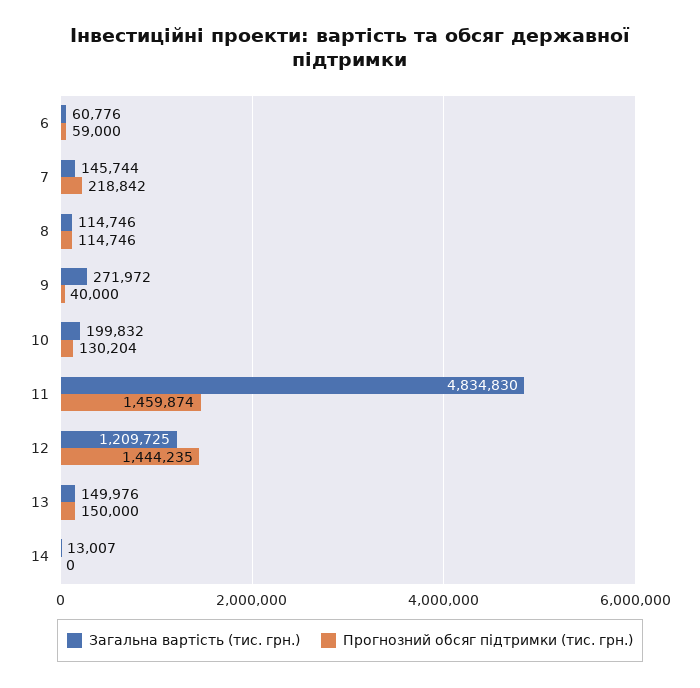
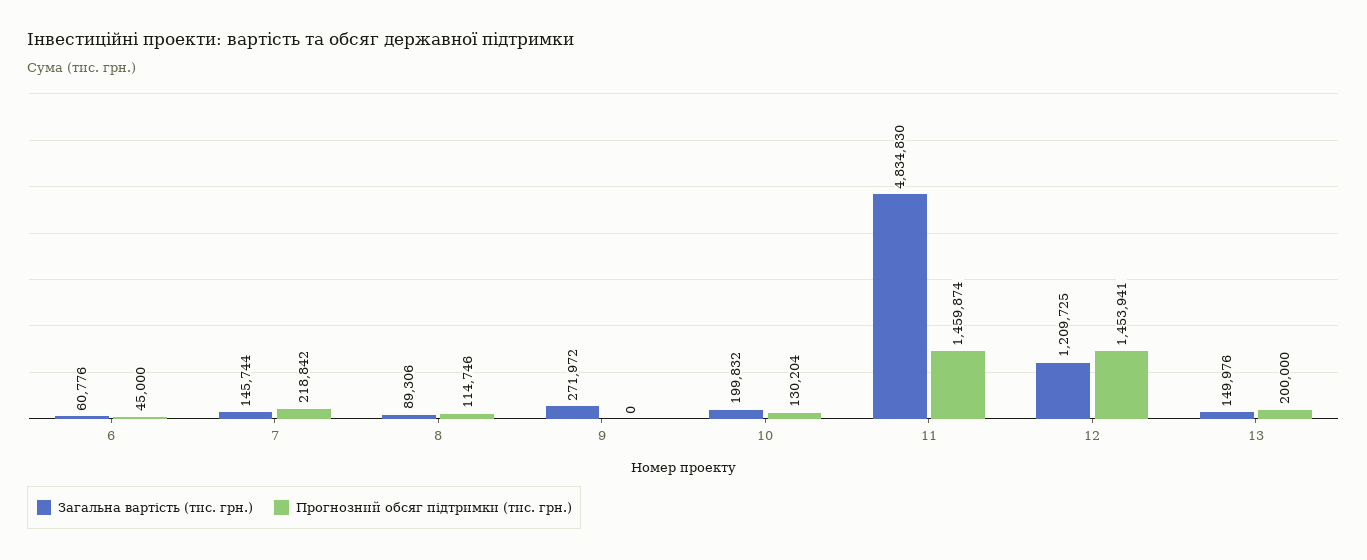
  {
    "Загальна вартість (тис. грн.)": {
      "6": 60776,
      "7": 145744,
-     "8": 114746,
+     "8": 89306,
      "9": 271972,
      "10": 199832,
      "11": 4834830,
      "12": 1209725,
-     "13": 149976,
+     "13": 149976
-     "14": 13007
    },
    "Прогнозний обсяг підтримки (тис. грн.)": {
-     "6": 59000,
+     "6": 45000,
      "7": 218842,
      "8": 114746,
-     "9": 40000,
+     "9": 0,
      "10": 130204,
      "11": 1459874,
-     "12": 1444235,
+     "12": 1453941,
-     "13": 150000,
+     "13": 200000
-     "14": 0
    }
  }

